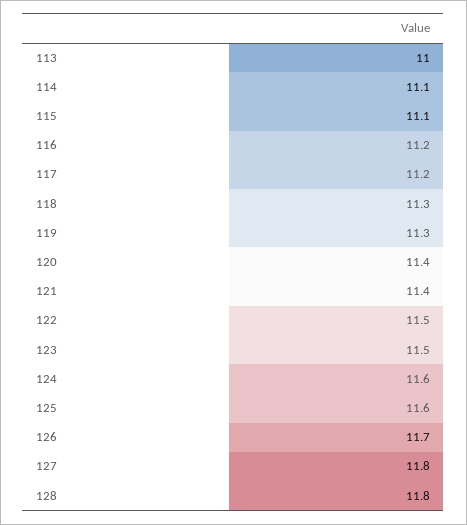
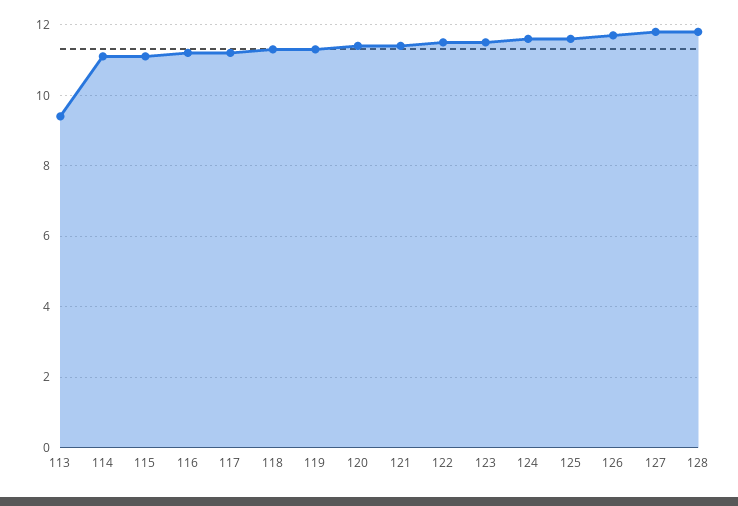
  {
-   "113": 11,
+   "113": 9.5,
    "114": 11.1,
    "115": 11.1,
    "116": 11.2,
    "117": 11.2,
    "118": 11.3,
    "119": 11.3,
    "120": 11.4,
    "121": 11.4,
    "122": 11.5,
    "123": 11.5,
    "124": 11.6,
    "125": 11.6,
    "126": 11.7,
    "127": 11.8,
    "128": 11.8
  }

